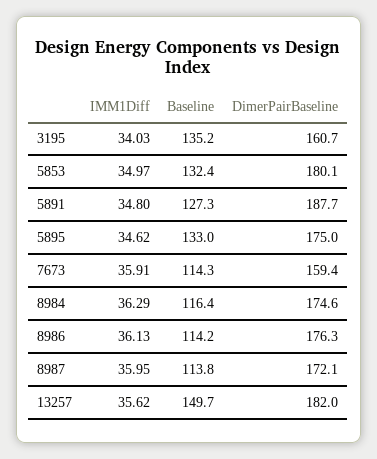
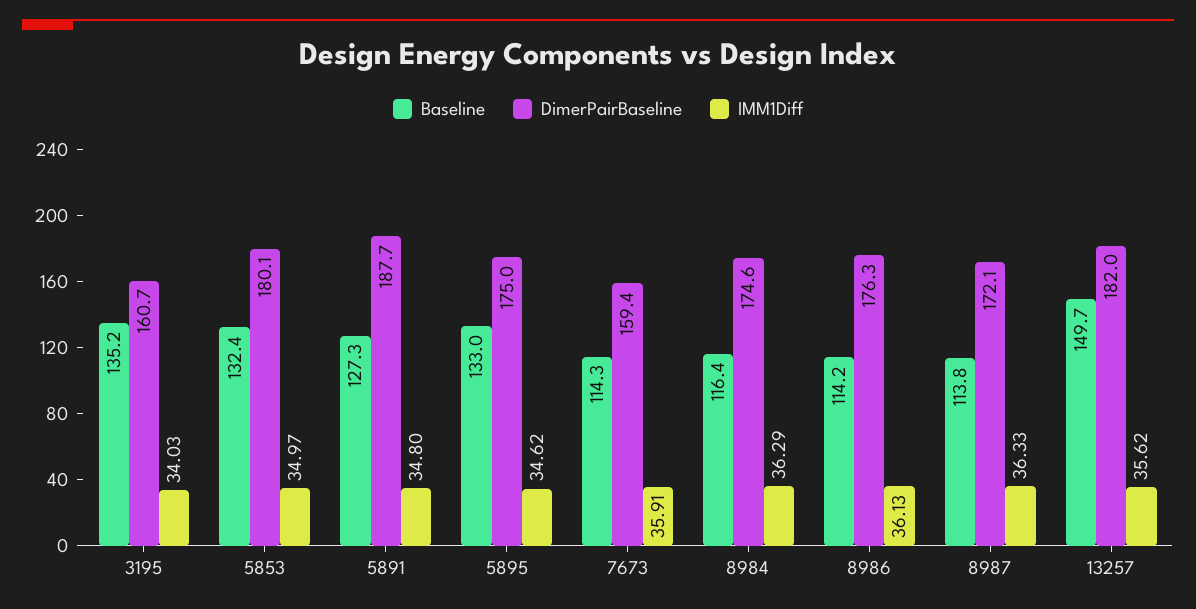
  {
    "IMM1Diff": {
      "3195": 34.03,
      "5853": 34.97,
      "5891": 34.8,
      "5895": 34.62,
      "7673": 35.91,
      "8984": 36.29,
      "8986": 36.13,
-     "8987": 35.95,
+     "8987": 36.33,
      "13257": 35.62
    },
    "Baseline": {
      "3195": 135.2,
      "5853": 132.4,
      "5891": 127.3,
      "5895": 133,
      "7673": 114.3,
      "8984": 116.4,
      "8986": 114.2,
      "8987": 113.8,
      "13257": 149.7
    },
    "DimerPairBaseline": {
      "3195": 160.7,
      "5853": 180.1,
      "5891": 187.7,
      "5895": 175,
      "7673": 159.4,
      "8984": 174.6,
      "8986": 176.3,
      "8987": 172.1,
      "13257": 182
    }
  }

